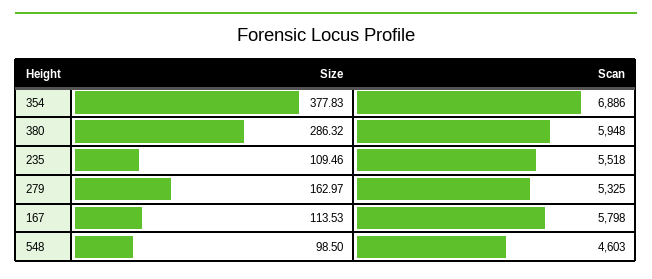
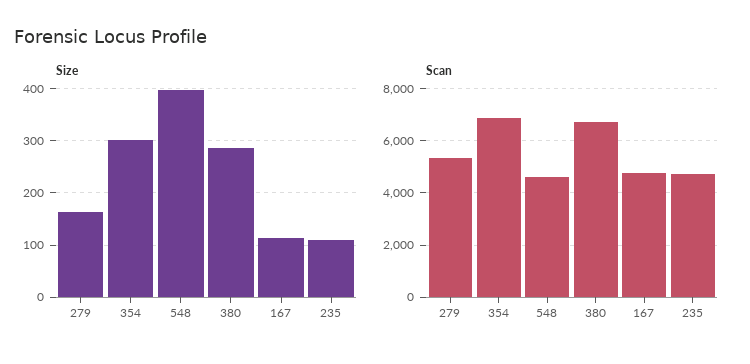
  {
    "Size": {
-     "354": 377.83,
+     "354": 300,
      "380": 286.32,
      "235": 109.46,
      "279": 162.97,
      "167": 113.53,
-     "548": 98.5
+     "548": 400
    },
    "Scan": {
      "354": 6886,
-     "380": 5948,
+     "380": 6750,
-     "235": 5518,
+     "235": 4750,
      "279": 5325,
-     "167": 5798,
+     "167": 4750,
      "548": 4603
    }
  }

